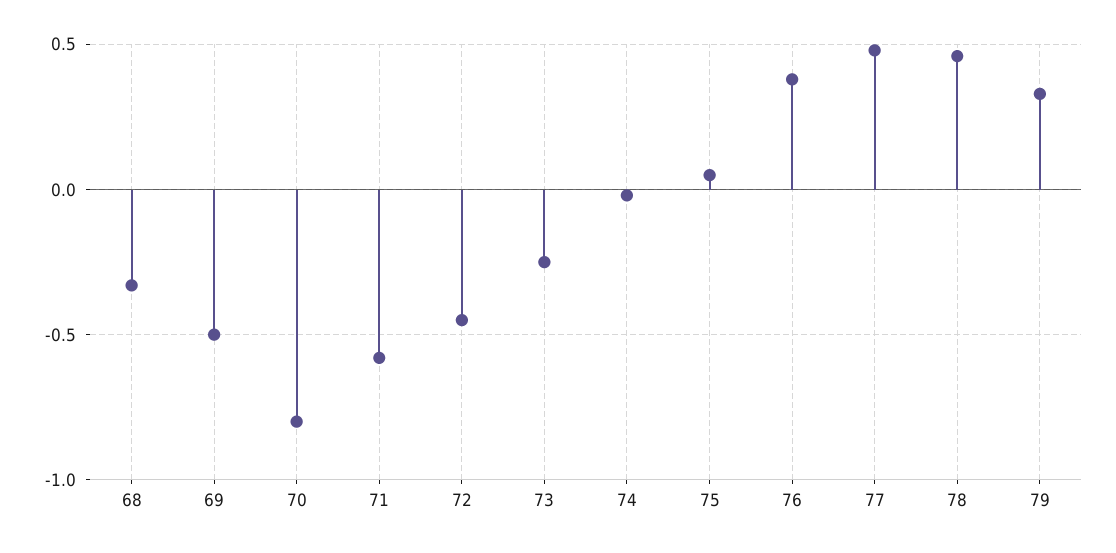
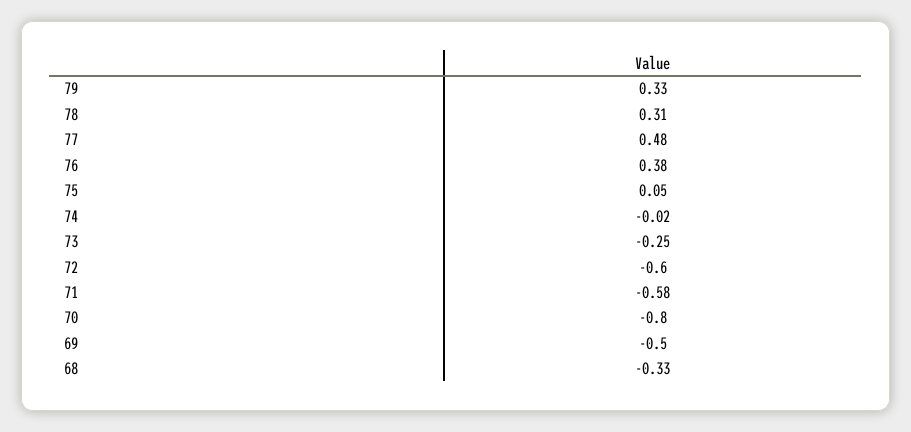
  {
    "68": -0.33,
    "69": -0.5,
    "70": -0.8,
    "71": -0.58,
-   "72": -0.45,
+   "72": -0.6,
    "73": -0.25,
    "74": -0.02,
    "75": 0.05,
    "76": 0.38,
    "77": 0.48,
-   "78": 0.45,
+   "78": 0.31,
    "79": 0.33
  }

